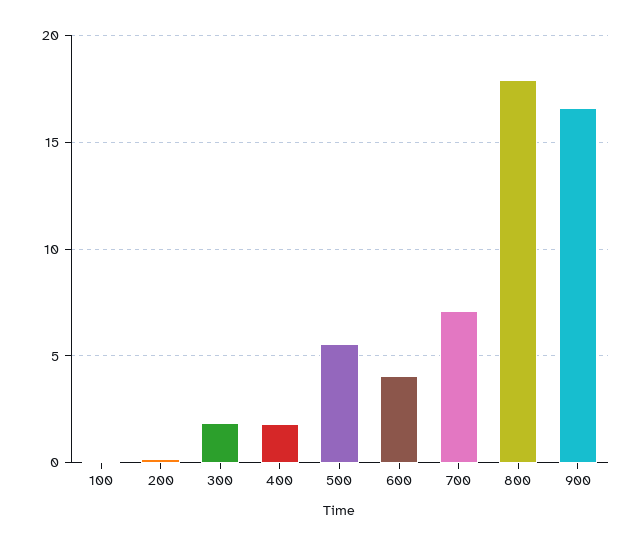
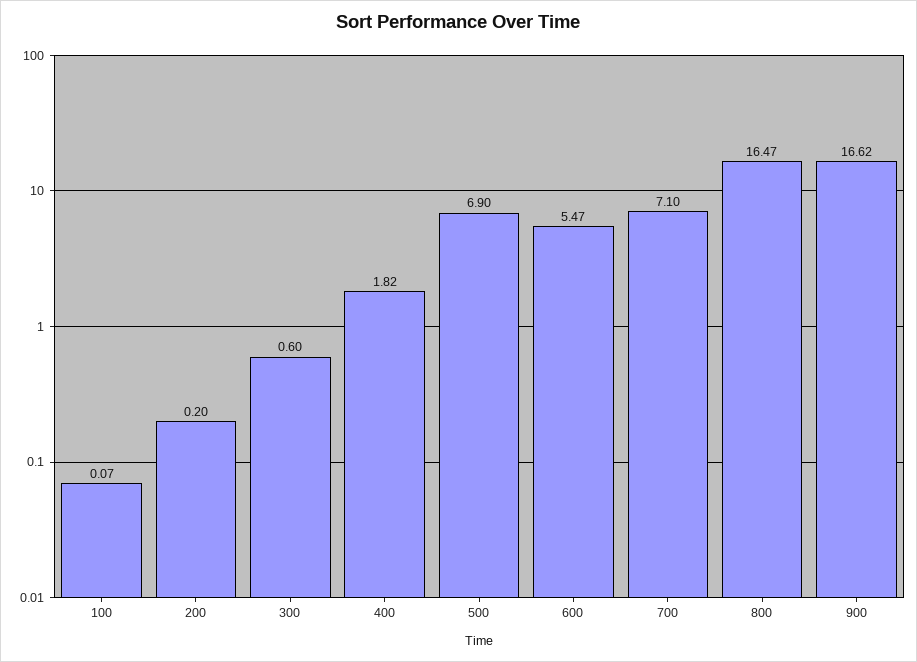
  {
    "100": 0.07,
    "200": 0.2,
-   "300": 2,
+   "300": 0.6,
    "400": 1.82,
-   "500": 5.5,
+   "500": 6.9,
-   "600": 4,
+   "600": 5.47,
    "700": 7.1,
-   "800": 18,
+   "800": 16.47,
    "900": 16.62
  }

